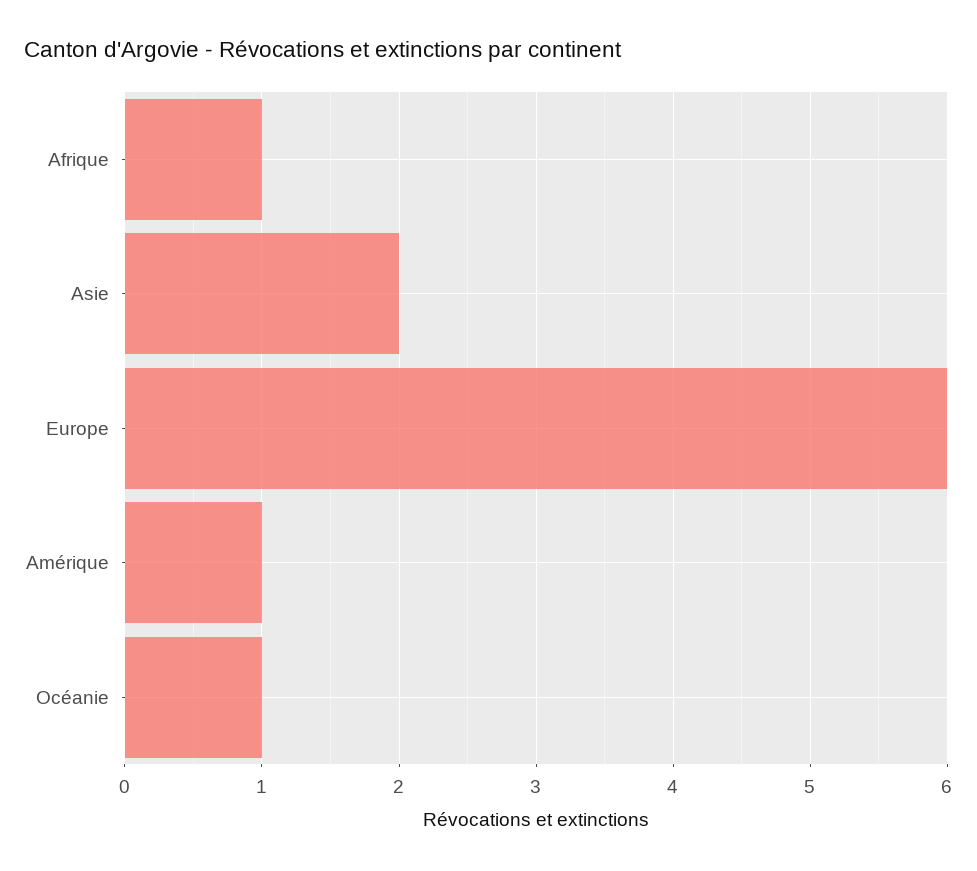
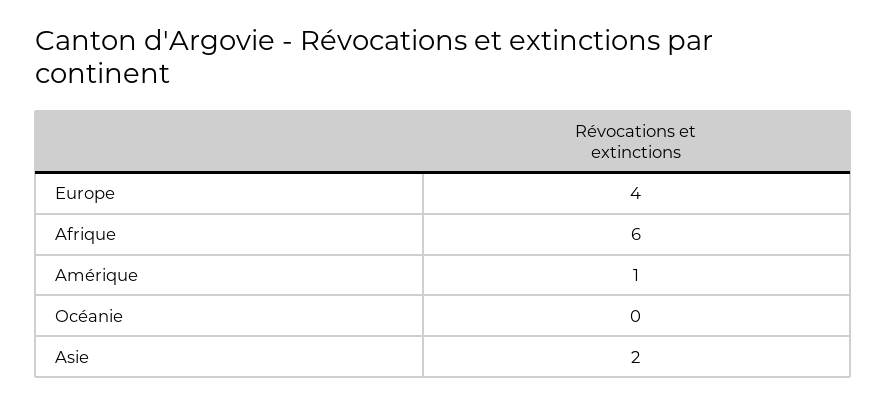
  {
-   "Afrique": 1,
+   "Afrique": 6,
    "Asie": 2,
-   "Europe": 6,
+   "Europe": 4,
    "Amérique": 1,
-   "Océanie": 1
+   "Océanie": 0
  }

